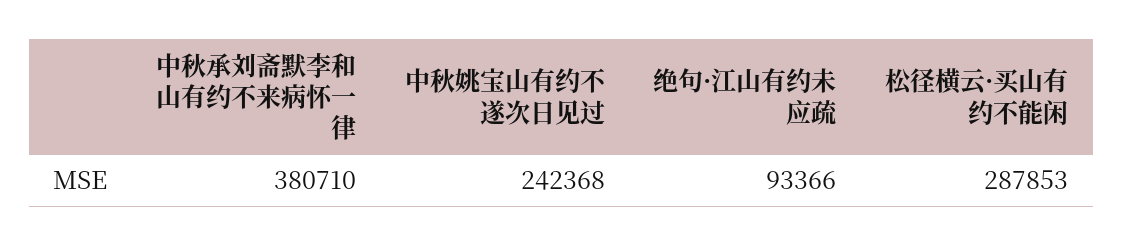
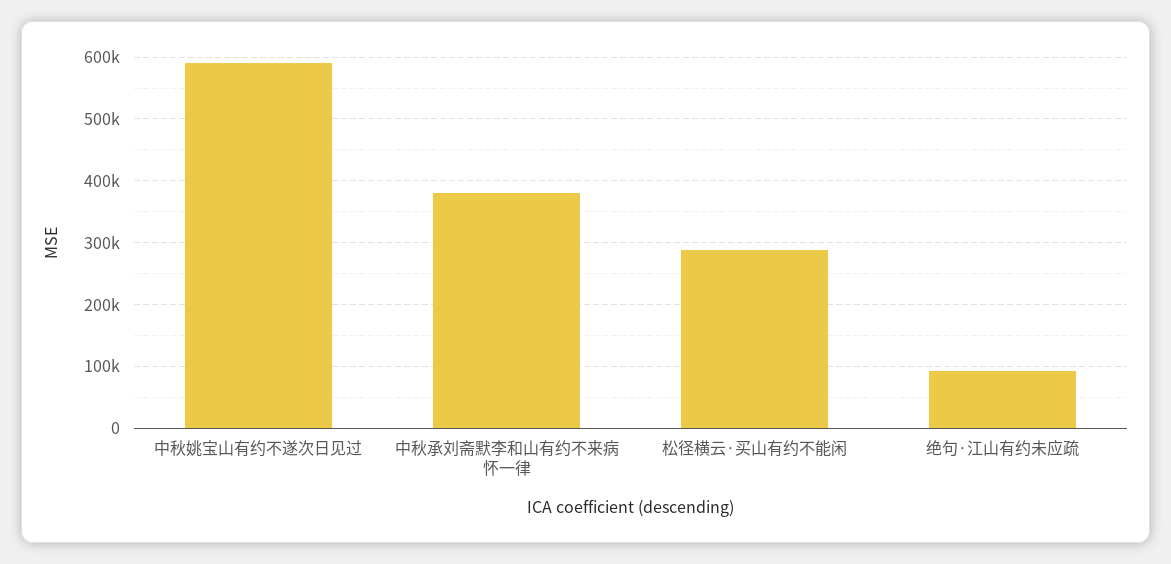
  {
    "中秋承刘斋默李和山有约不来病怀一律": 380710,
-   "中秋姚宝山有约不遂次日见过": 242368,
+   "中秋姚宝山有约不遂次日见过": 590000,
    "绝句·江山有约未应疏": 93366,
    "松径横云·买山有约不能闲": 287853
  }

